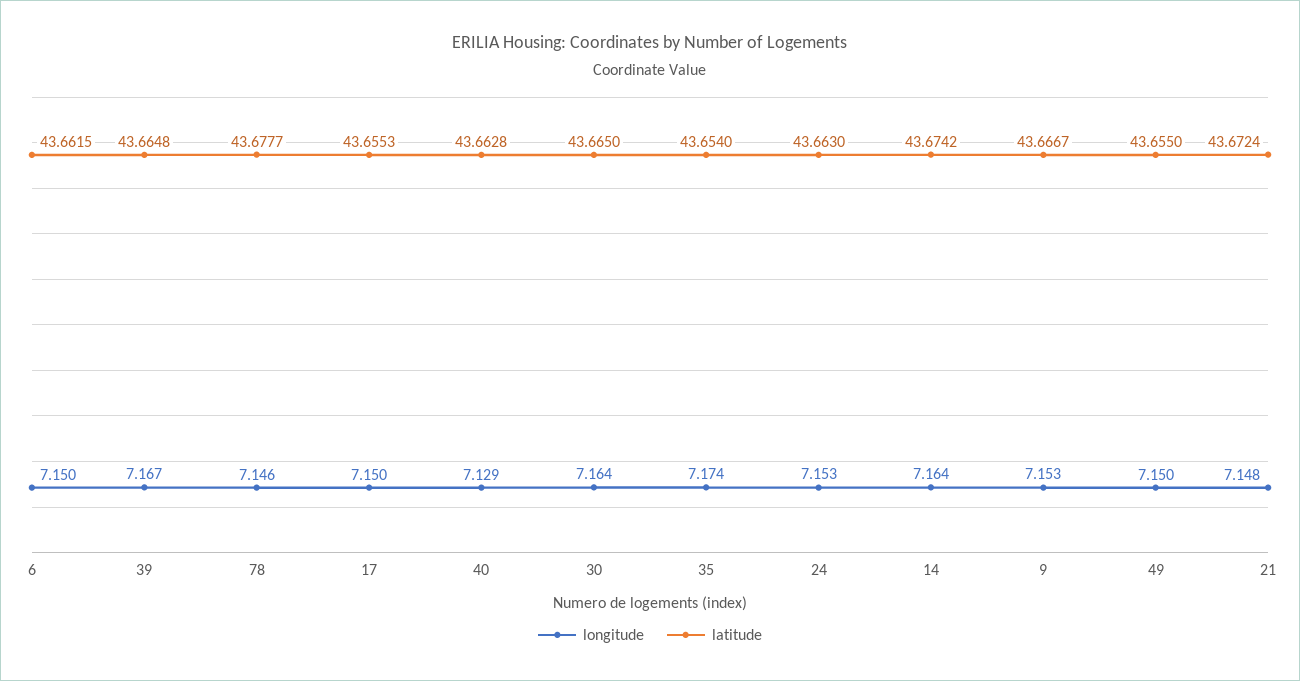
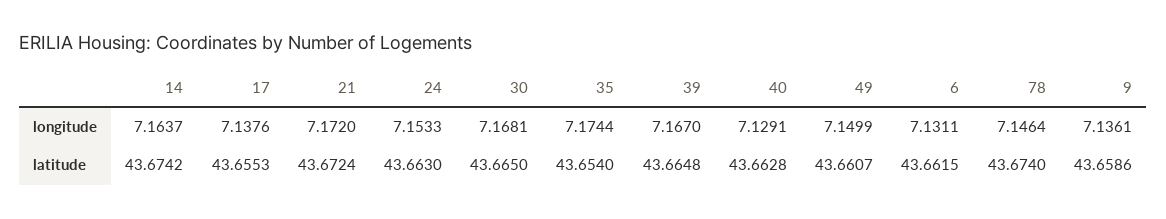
  {
    "longitude": {
-     "6": 7.15,
+     "6": 7.1311,
      "39": 7.167,
      "78": 7.1464,
-     "17": 7.15,
+     "17": 7.1376,
      "40": 7.1291,
-     "30": 7.164,
+     "30": 7.1681,
      "35": 7.1744,
      "24": 7.1533,
      "14": 7.1637,
-     "9": 7.153,
+     "9": 7.1361,
      "49": 7.1499,
-     "21": 7.148
+     "21": 7.172
    },
    "latitude": {
      "6": 43.6615,
      "39": 43.6648,
-     "78": 43.6777,
+     "78": 43.674,
      "17": 43.6553,
      "40": 43.6628,
      "30": 43.665,
      "35": 43.654,
      "24": 43.663,
      "14": 43.6742,
-     "9": 43.6667,
+     "9": 43.6586,
-     "49": 43.655,
+     "49": 43.6607,
      "21": 43.6724
    }
  }

